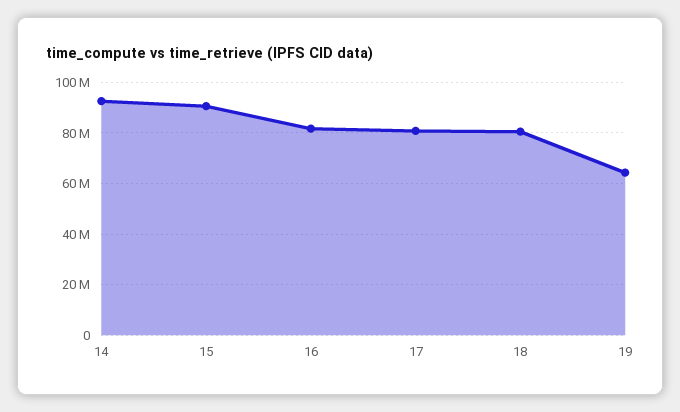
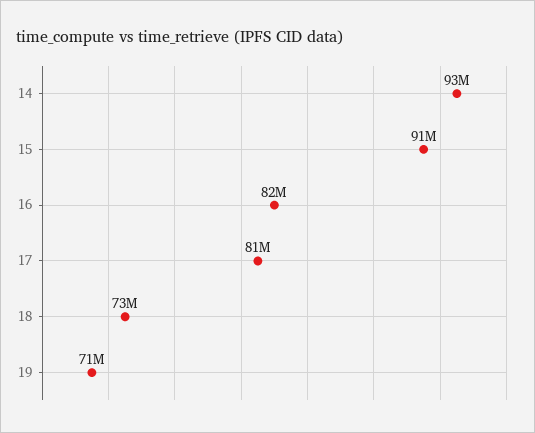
  {
    "14": 93000000,
    "15": 91000000,
    "16": 82000000,
    "17": 81000000,
-   "18": 80000000,
+   "18": 73000000,
-   "19": 65000000
+   "19": 71000000
  }

